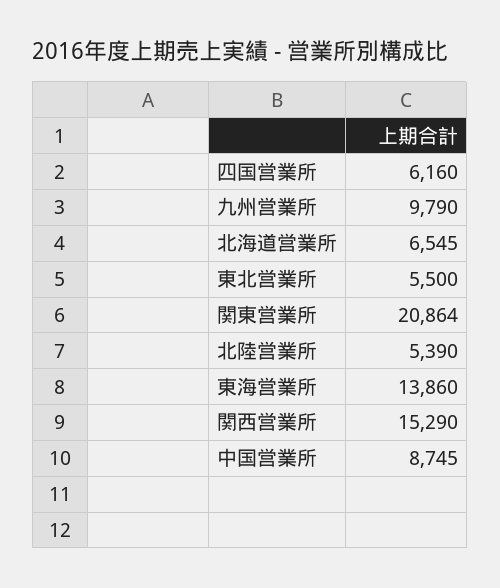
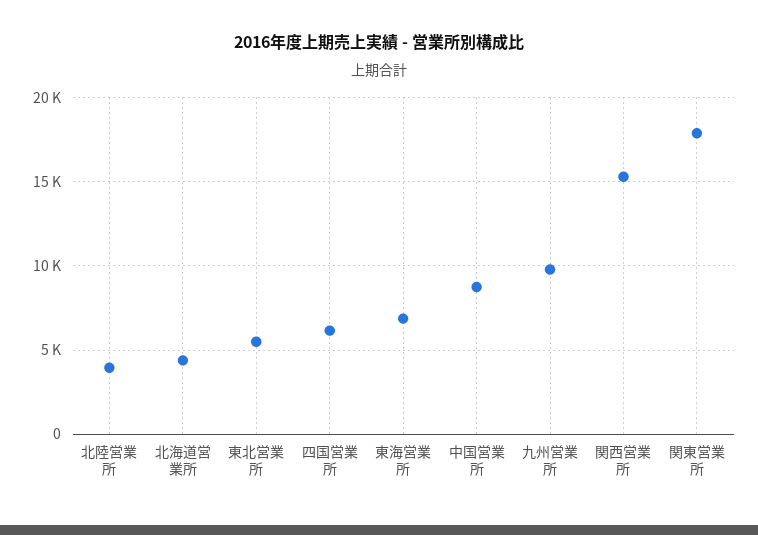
  {
    "四国営業所": 6160,
    "九州営業所": 9790,
-   "北海道営業所": 6545,
+   "北海道営業所": 4500,
    "東北営業所": 5500,
-   "関東営業所": 20864,
+   "関東営業所": 18000,
-   "北陸営業所": 5390,
+   "北陸営業所": 4000,
-   "東海営業所": 13860,
+   "東海営業所": 7000,
    "関西営業所": 15290,
    "中国営業所": 8745
  }

